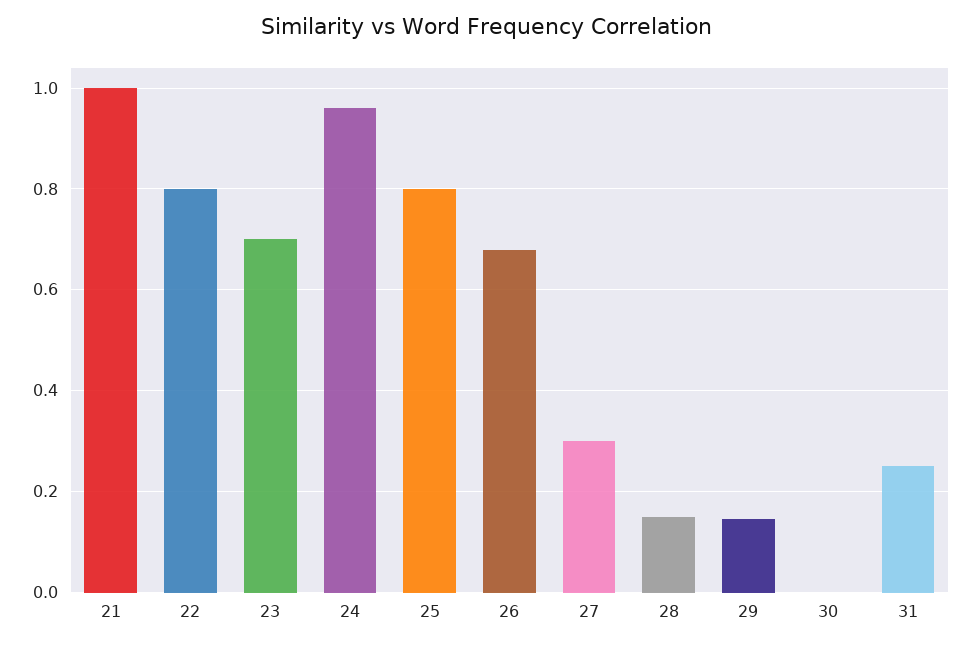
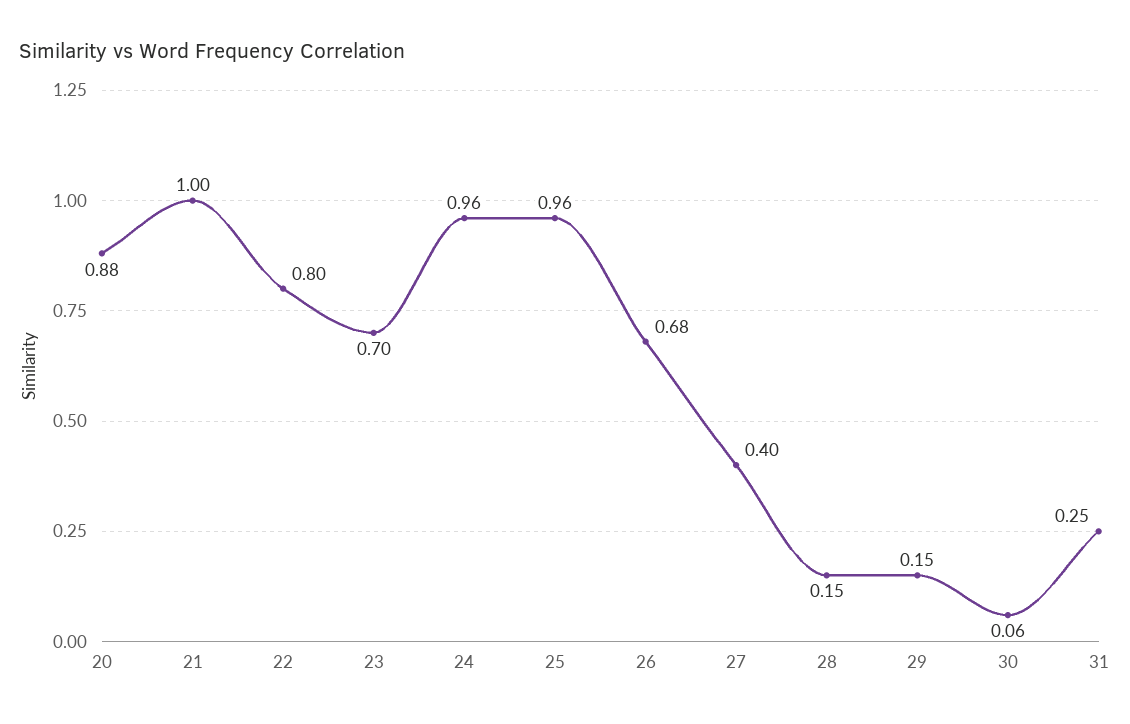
  {
    "21": 1,
    "22": 0.8,
    "23": 0.7,
    "24": 0.96,
-   "25": 0.8,
+   "25": 0.96,
    "26": 0.68,
-   "27": 0.3,
+   "27": 0.4,
    "28": 0.15,
    "29": 0.15,
-   "30": 0,
+   "30": 0.06,
-   "31": 0.25
+   "31": 0.25,
+   "20": 0.88
  }

